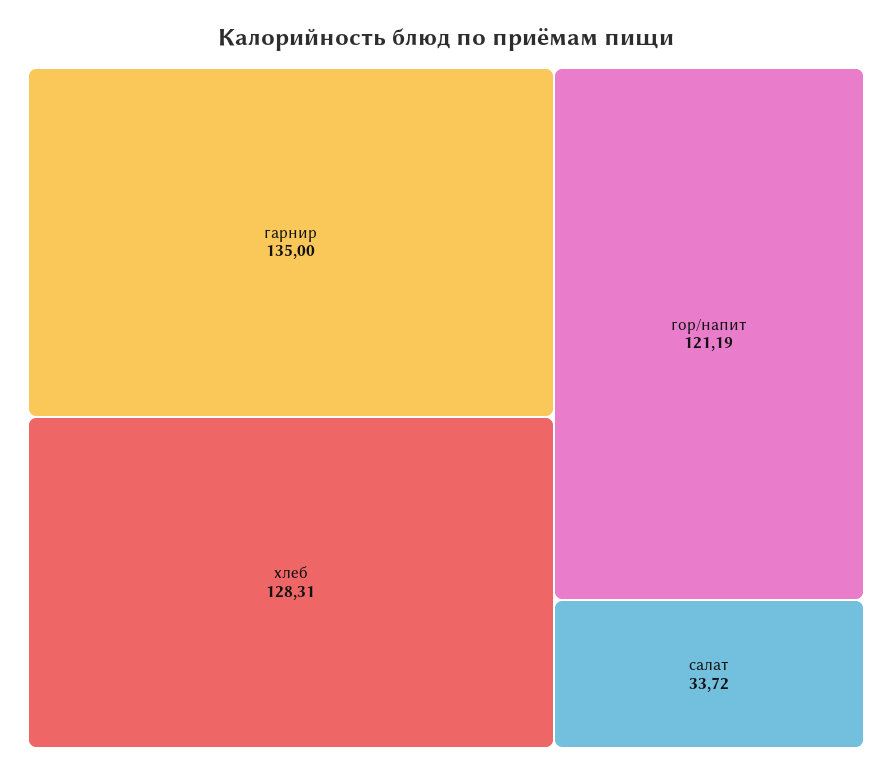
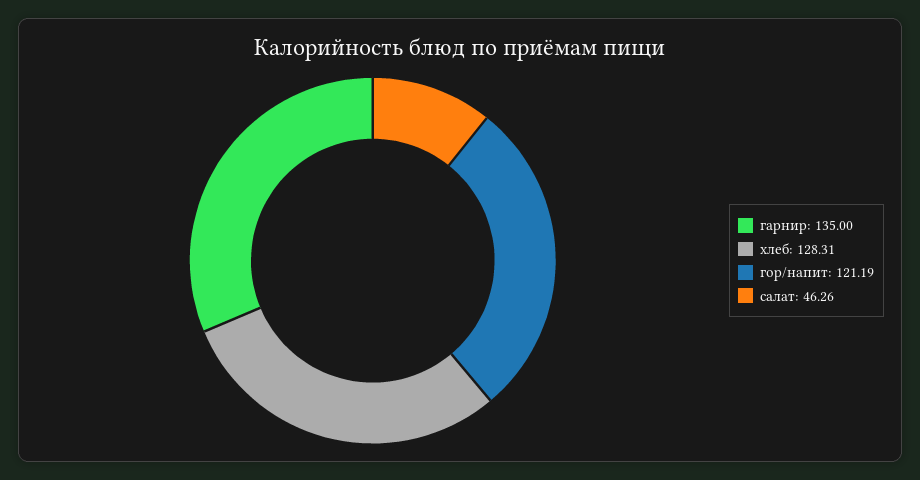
  {
    "гарнир": 135,
    "хлеб": 128.31,
    "гор/напит": 121.19,
-   "салат": 33.72
+   "салат": 46.26
  }

